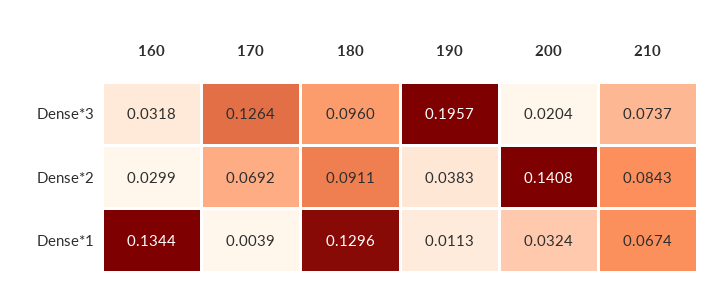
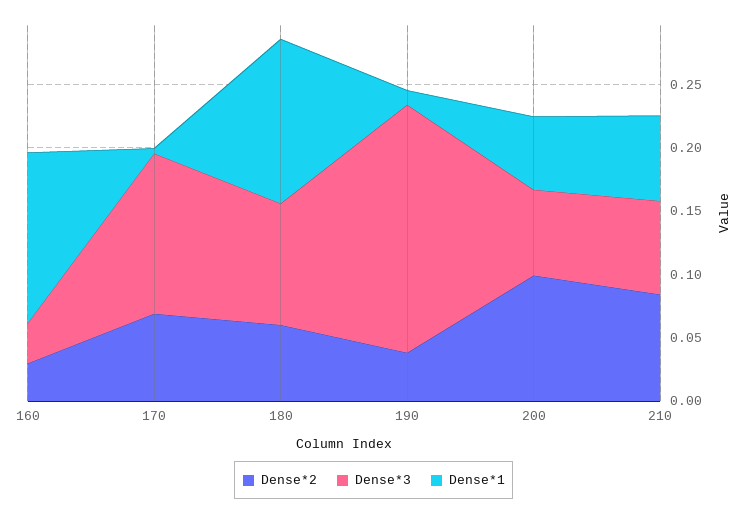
  {
    "Dense*3": {
      "160": 0.0318,
      "170": 0.1264,
      "180": 0.096,
      "190": 0.1957,
-     "200": 0.0204,
+     "200": 0.07,
      "210": 0.0737
    },
    "Dense*2": {
      "160": 0.0299,
      "170": 0.0692,
-     "180": 0.0911,
+     "180": 0.06,
      "190": 0.0383,
-     "200": 0.1408,
+     "200": 0.1,
      "210": 0.0843
    },
    "Dense*1": {
      "160": 0.1344,
      "170": 0.0039,
      "180": 0.1296,
      "190": 0.0113,
-     "200": 0.0324,
+     "200": 0.06,
      "210": 0.0674
    }
  }

